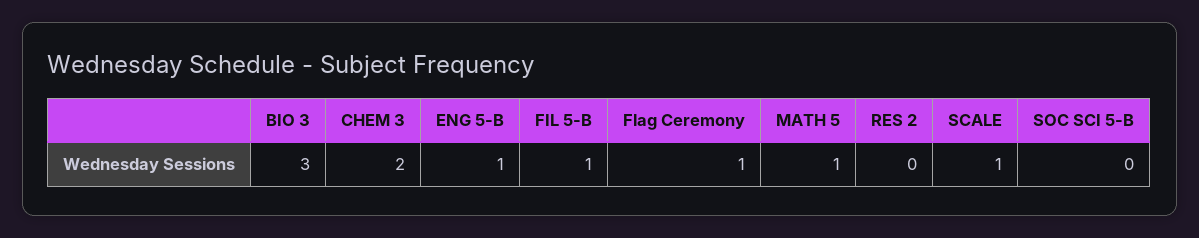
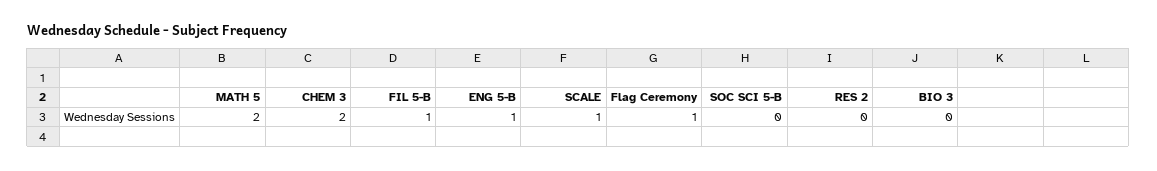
  {
-   "BIO 3": 3,
+   "BIO 3": 0,
    "CHEM 3": 2,
    "ENG 5-B": 1,
    "FIL 5-B": 1,
    "Flag Ceremony": 1,
-   "MATH 5": 1,
+   "MATH 5": 2,
    "RES 2": 0,
    "SCALE": 1,
    "SOC SCI 5-B": 0
  }

